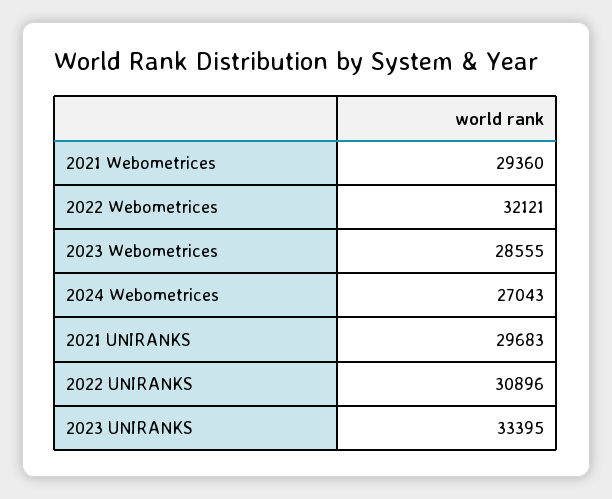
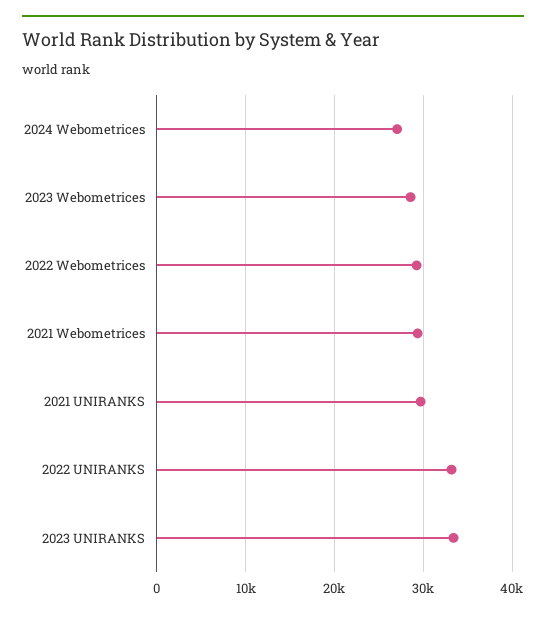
  {
    "2021 Webometrices": 29360,
-   "2022 Webometrices": 32121,
+   "2022 Webometrices": 29000,
    "2023 Webometrices": 28555,
    "2024 Webometrices": 27043,
    "2021 UNIRANKS": 29683,
-   "2022 UNIRANKS": 30896,
+   "2022 UNIRANKS": 33000,
    "2023 UNIRANKS": 33395
  }

